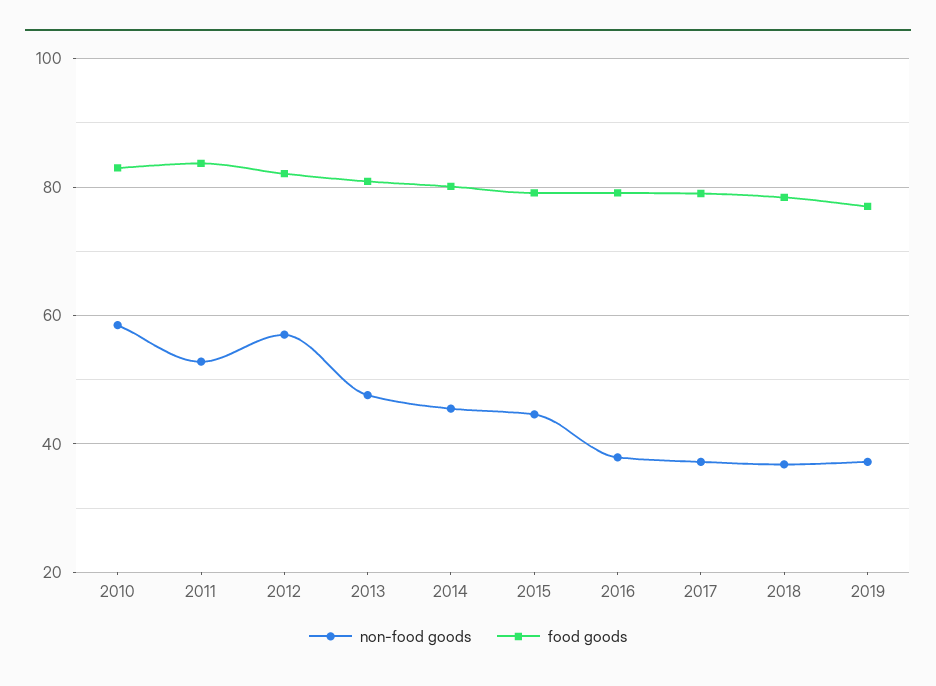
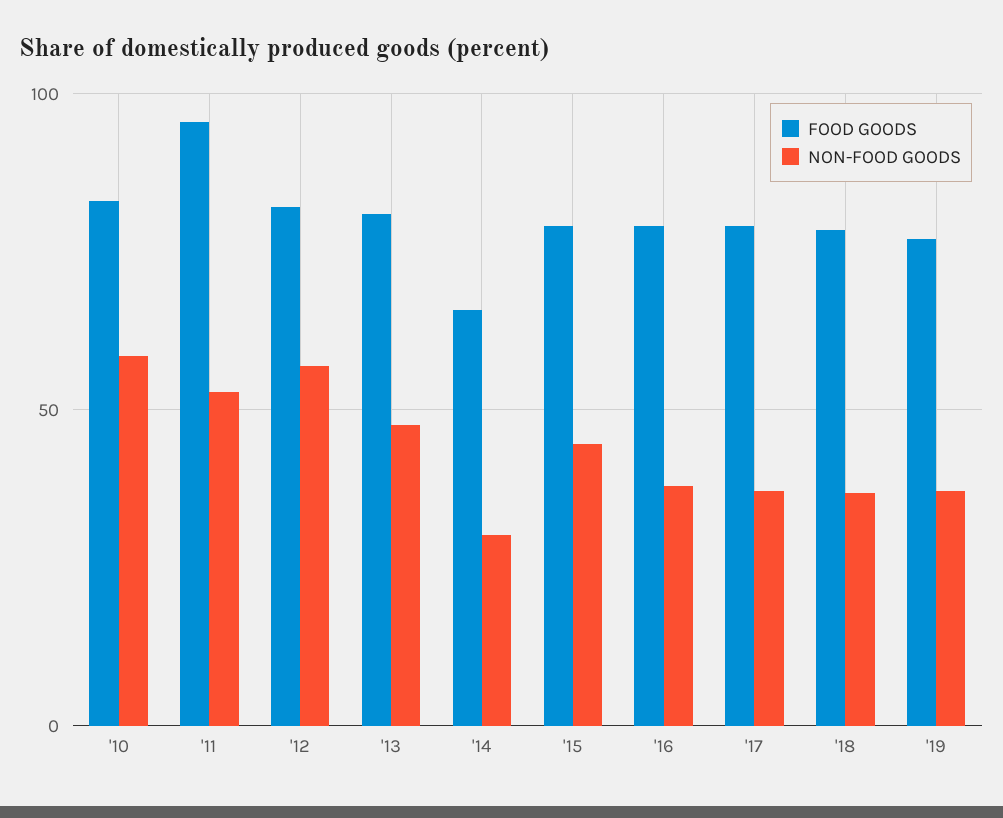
  {
    "non-food goods": {
      "2010": 58,
      "2011": 52,
      "2012": 58,
      "2013": 48,
-     "2014": 46,
+     "2014": 30,
      "2015": 44,
      "2016": 38,
      "2017": 38,
      "2018": 36,
      "2019": 38
    },
    "food goods": {
      "2010": 84,
-     "2011": 84,
+     "2011": 95,
      "2012": 82,
      "2013": 80,
-     "2014": 80,
+     "2014": 65,
      "2015": 80,
      "2016": 80,
      "2017": 80,
      "2018": 78,
      "2019": 78
    }
  }

